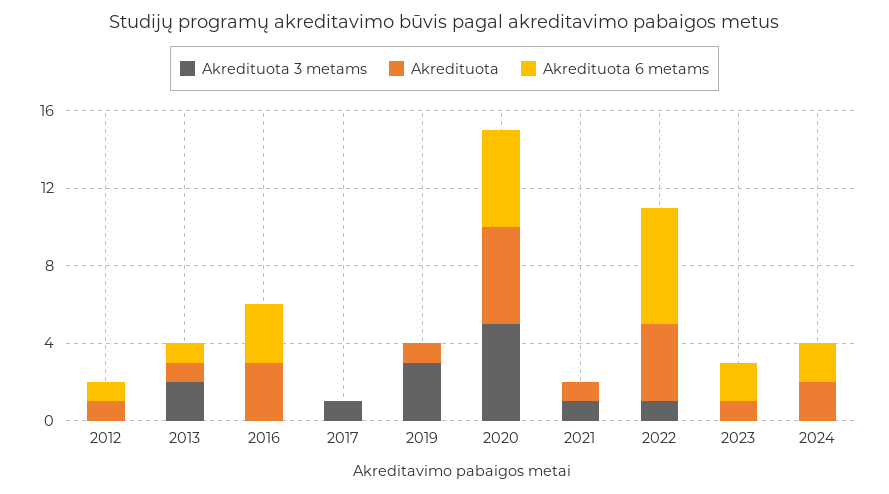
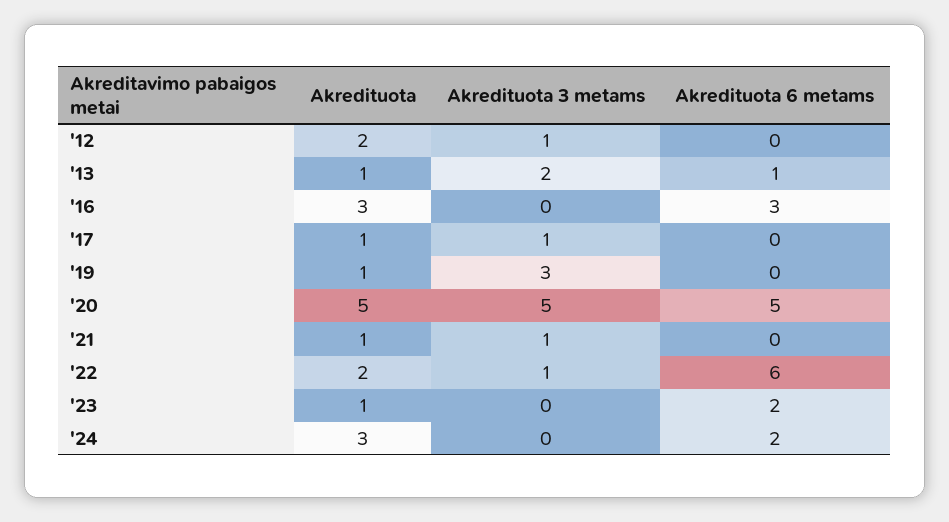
  {
    "Akredituota 3 metams": {
-     "2012": 0,
+     "2012": 1,
      "2013": 2,
      "2016": 0,
      "2017": 1,
      "2019": 3,
      "2020": 5,
      "2021": 1,
      "2022": 1,
      "2023": 0,
      "2024": 0
    },
    "Akredituota": {
-     "2012": 1,
+     "2012": 2,
      "2013": 1,
      "2016": 3,
-     "2017": 0,
+     "2017": 1,
      "2019": 1,
      "2020": 5,
      "2021": 1,
-     "2022": 4,
+     "2022": 2,
      "2023": 1,
-     "2024": 2
+     "2024": 3
    },
    "Akredituota 6 metams": {
-     "2012": 1,
+     "2012": 0,
      "2013": 1,
      "2016": 3,
      "2017": 0,
      "2019": 0,
      "2020": 5,
      "2021": 0,
      "2022": 6,
      "2023": 2,
      "2024": 2
    }
  }

